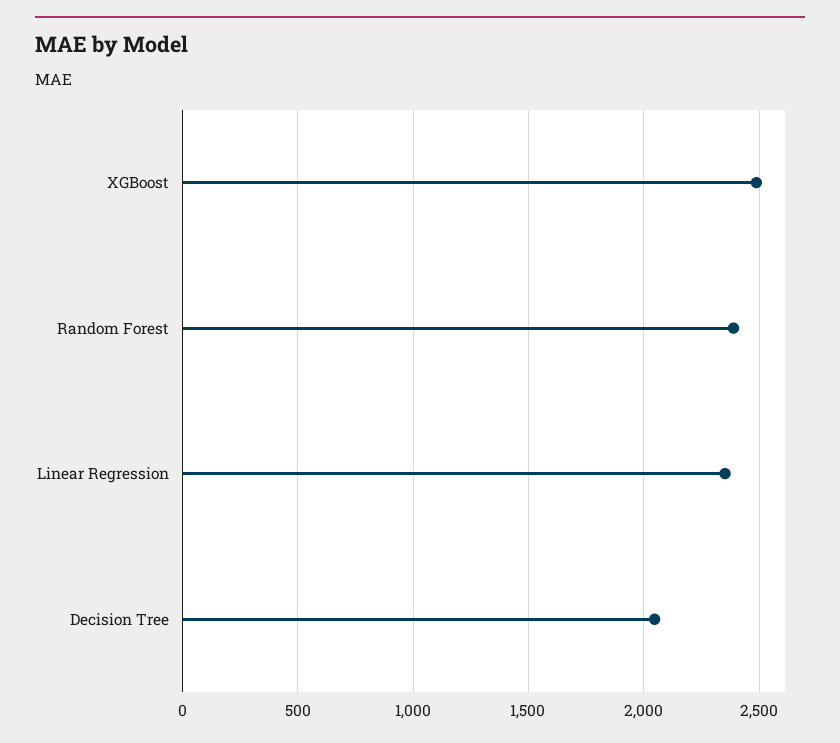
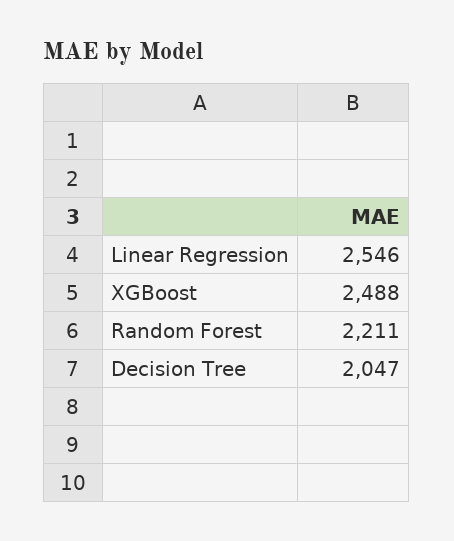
  {
    "XGBoost": 2488,
-   "Random Forest": 2400,
+   "Random Forest": 2211,
-   "Linear Regression": 2350,
+   "Linear Regression": 2546,
    "Decision Tree": 2047
  }

